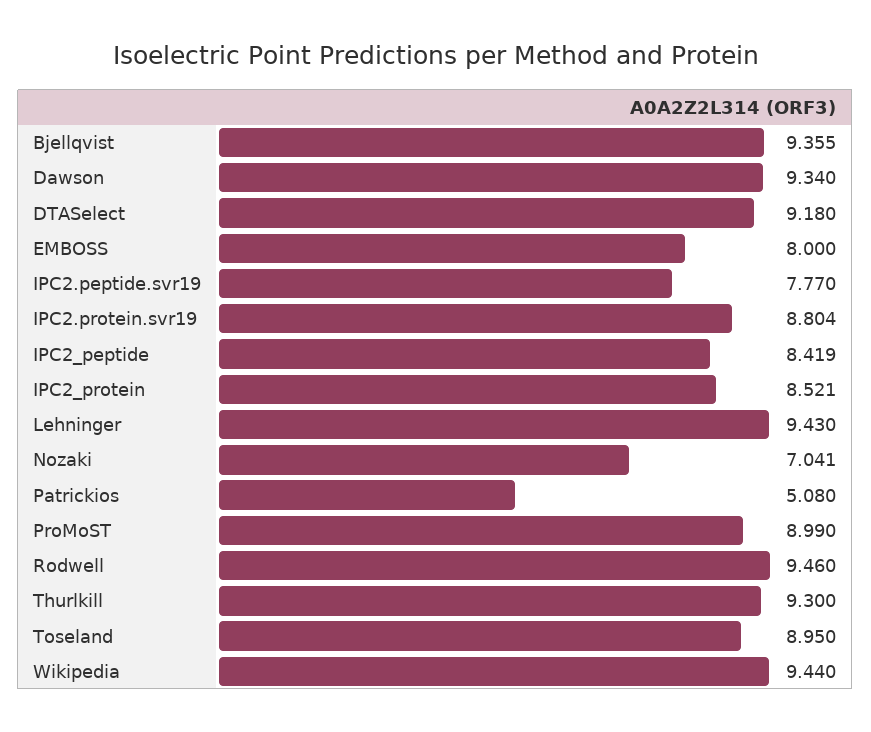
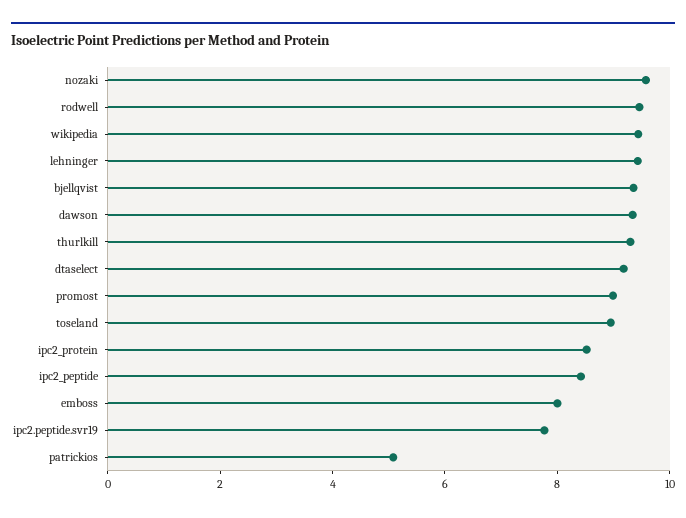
  {
    "Bjellqvist": 9.355,
    "Dawson": 9.34,
    "DTASelect": 9.18,
    "EMBOSS": 8,
    "IPC2.peptide.svr19": 7.77,
-   "IPC2.protein.svr19": 8.804,
    "IPC2_peptide": 8.419,
    "IPC2_protein": 8.521,
    "Lehninger": 9.43,
-   "Nozaki": 7.041,
+   "Nozaki": 9.5,
    "Patrickios": 5.08,
    "ProMoST": 8.99,
    "Rodwell": 9.46,
    "Thurlkill": 9.3,
    "Toseland": 8.95,
    "Wikipedia": 9.44
  }

